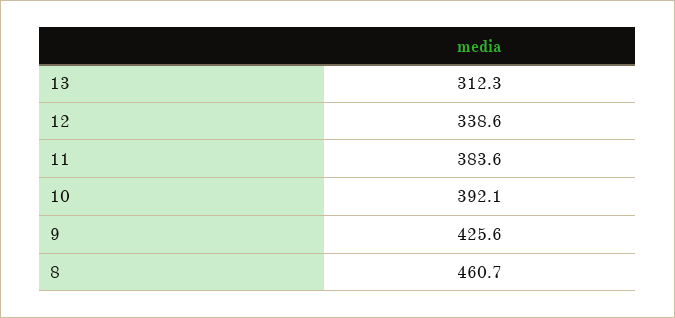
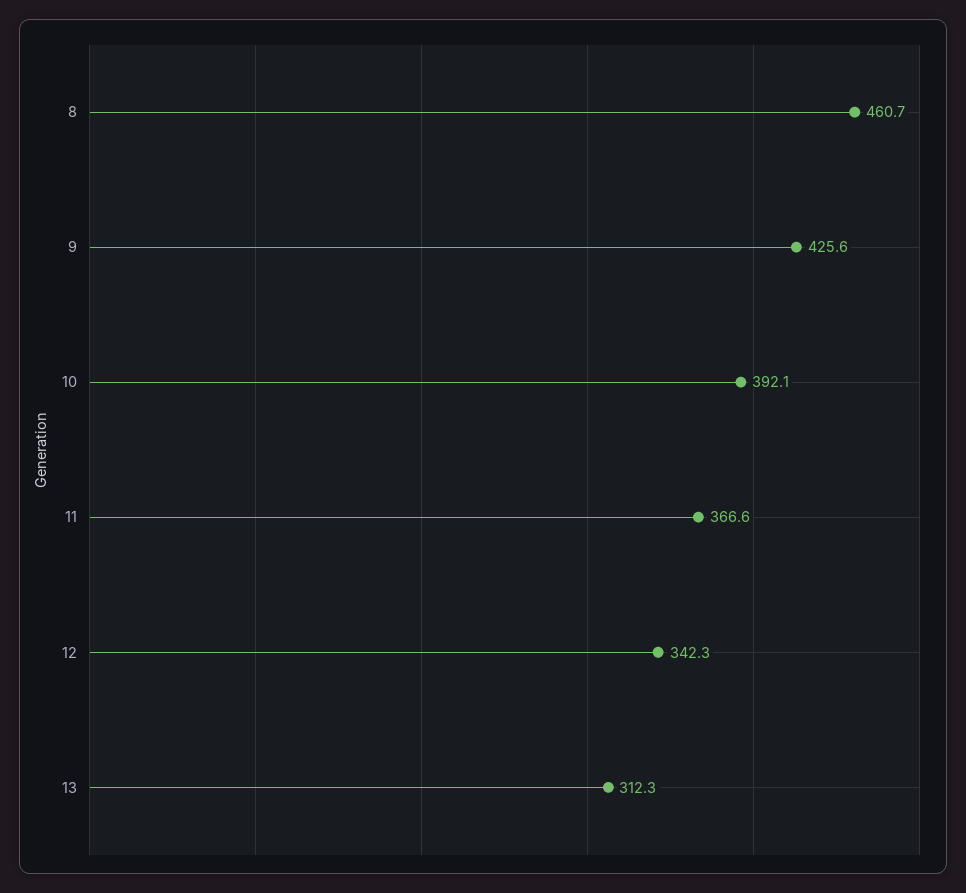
  {
    "13": 312.3,
-   "12": 338.6,
+   "12": 342.3,
-   "11": 383.6,
+   "11": 366.6,
    "10": 392.1,
    "9": 425.6,
    "8": 460.7
  }

